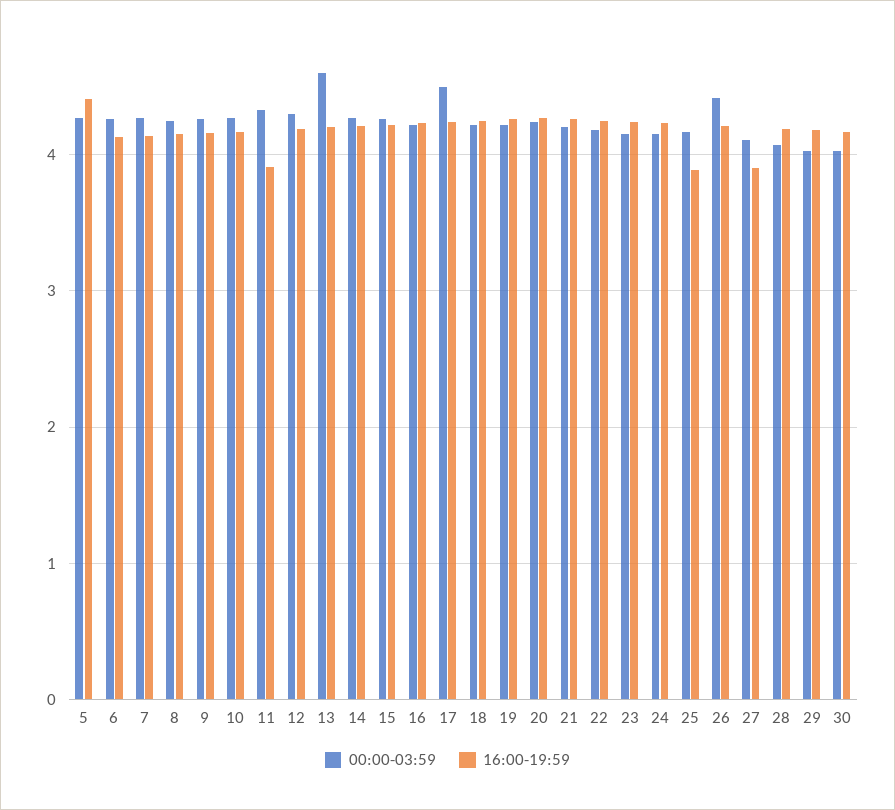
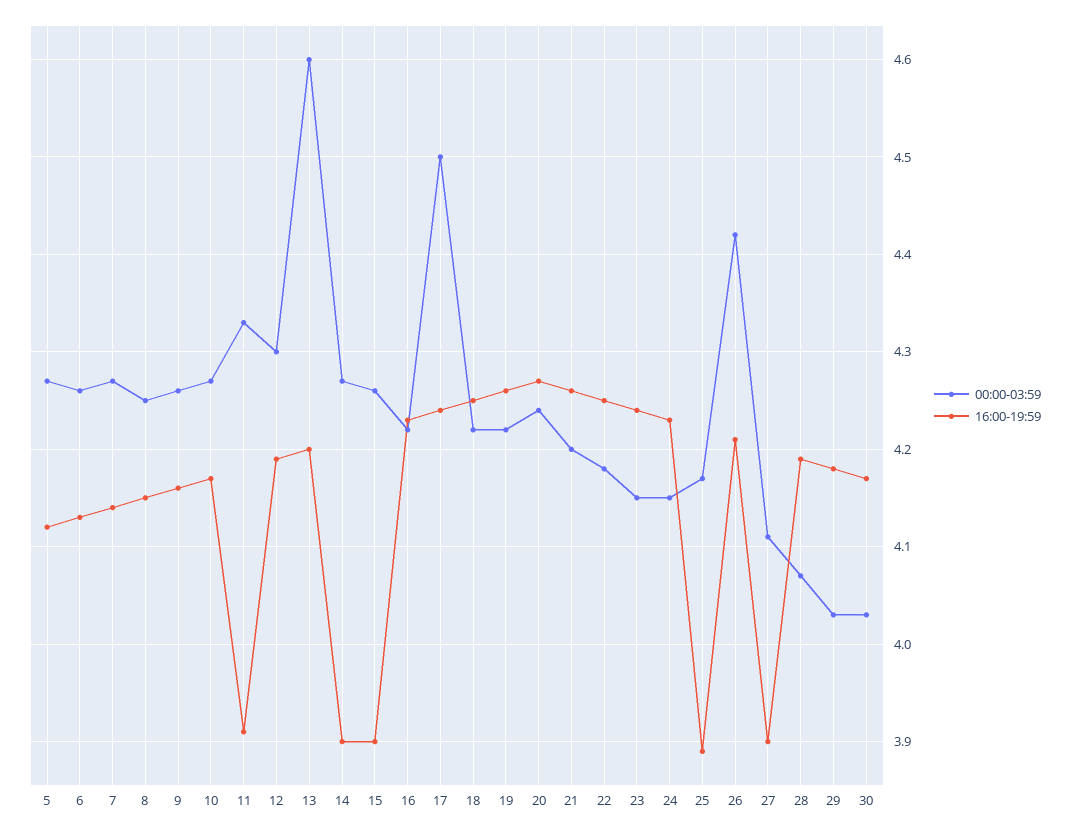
  {
    "00:00-03:59": {
      "5": 4.27,
      "6": 4.26,
      "7": 4.27,
      "8": 4.25,
      "9": 4.26,
      "10": 4.27,
      "11": 4.33,
      "12": 4.3,
      "13": 4.6,
      "14": 4.27,
      "15": 4.26,
      "16": 4.22,
      "17": 4.5,
      "18": 4.22,
      "19": 4.22,
      "20": 4.24,
      "21": 4.2,
      "22": 4.18,
      "23": 4.15,
      "24": 4.15,
      "25": 4.17,
      "26": 4.42,
      "27": 4.11,
      "28": 4.07,
      "29": 4.03,
      "30": 4.03
    },
    "16:00-19:59": {
-     "5": 4.4,
+     "5": 4.12,
      "6": 4.13,
      "7": 4.14,
      "8": 4.15,
      "9": 4.16,
      "10": 4.17,
      "11": 3.91,
      "12": 4.19,
      "13": 4.2,
-     "14": 4.2,
+     "14": 3.9,
-     "15": 4.2,
+     "15": 3.9,
      "16": 4.23,
      "17": 4.24,
      "18": 4.25,
      "19": 4.26,
      "20": 4.27,
      "21": 4.26,
      "22": 4.25,
      "23": 4.24,
      "24": 4.23,
      "25": 3.89,
      "26": 4.21,
      "27": 3.9,
      "28": 4.19,
      "29": 4.18,
      "30": 4.17
    }
  }

